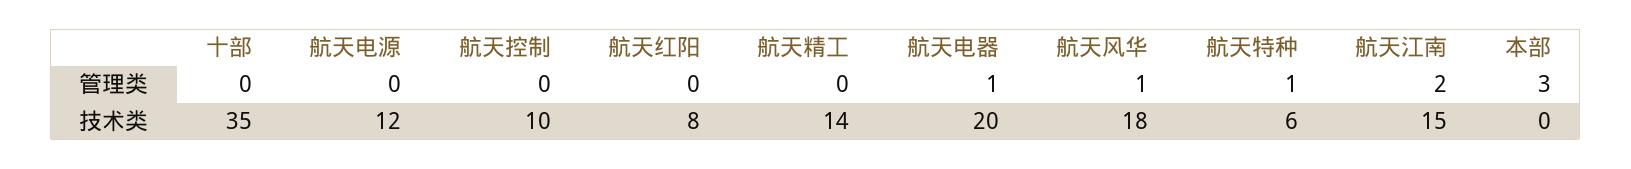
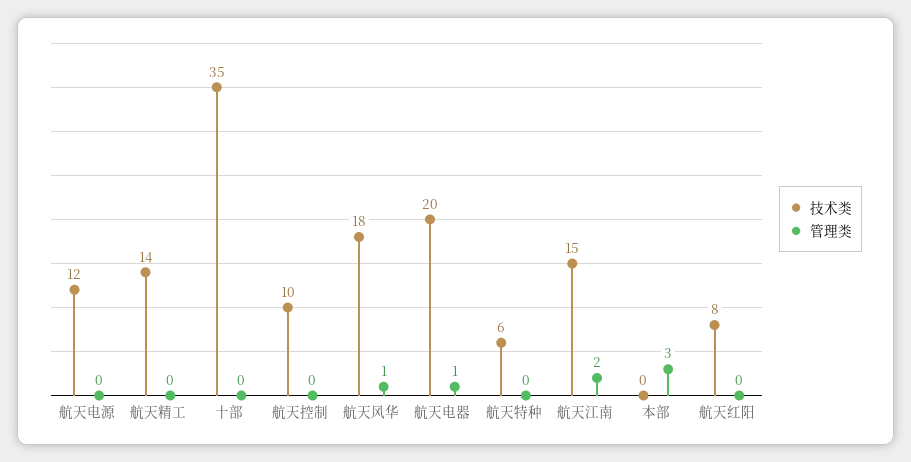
  {
    "管理类": {
      "十部": 0,
      "航天电源": 0,
      "航天控制": 0,
      "航天红阳": 0,
      "航天精工": 0,
      "航天电器": 1,
      "航天风华": 1,
-     "航天特种": 1,
+     "航天特种": 0,
      "航天江南": 2,
      "本部": 3
    },
    "技术类": {
      "十部": 35,
      "航天电源": 12,
      "航天控制": 10,
      "航天红阳": 8,
      "航天精工": 14,
      "航天电器": 20,
      "航天风华": 18,
      "航天特种": 6,
      "航天江南": 15,
      "本部": 0
    }
  }

